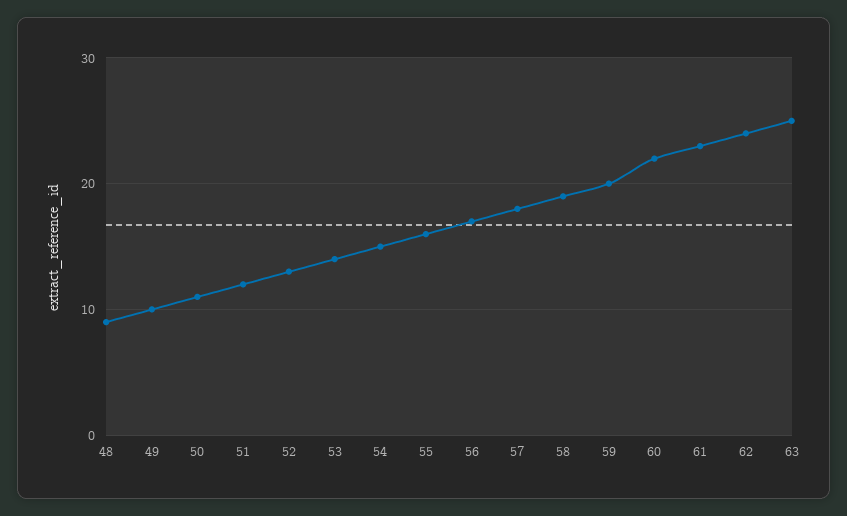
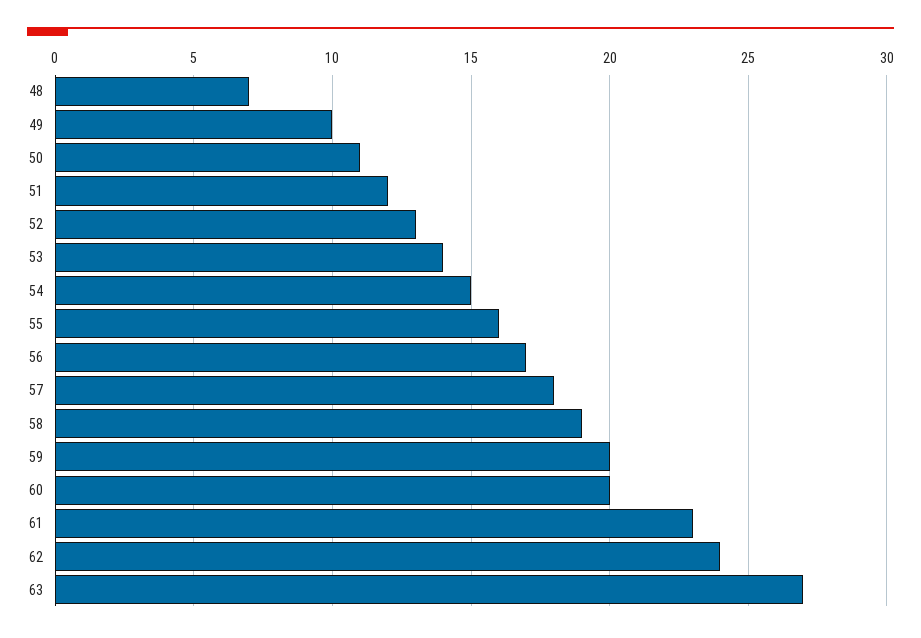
  {
-   "48": 9,
+   "48": 7,
    "49": 10,
    "50": 11,
    "51": 12,
    "52": 13,
    "53": 14,
    "54": 15,
    "55": 16,
    "56": 17,
    "57": 18,
    "58": 19,
    "59": 20,
-   "60": 22,
+   "60": 20,
    "61": 23,
    "62": 24,
-   "63": 25
+   "63": 27
  }

